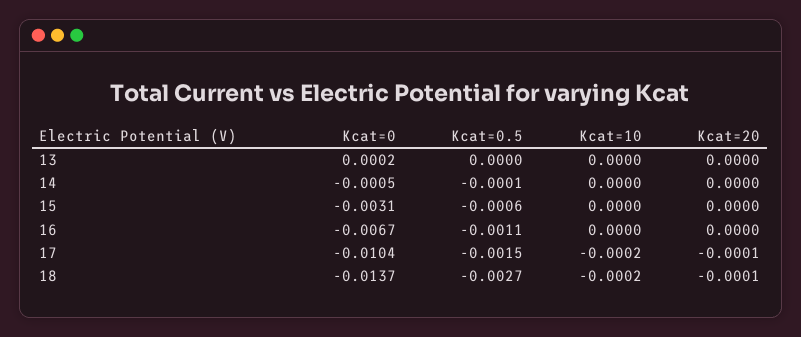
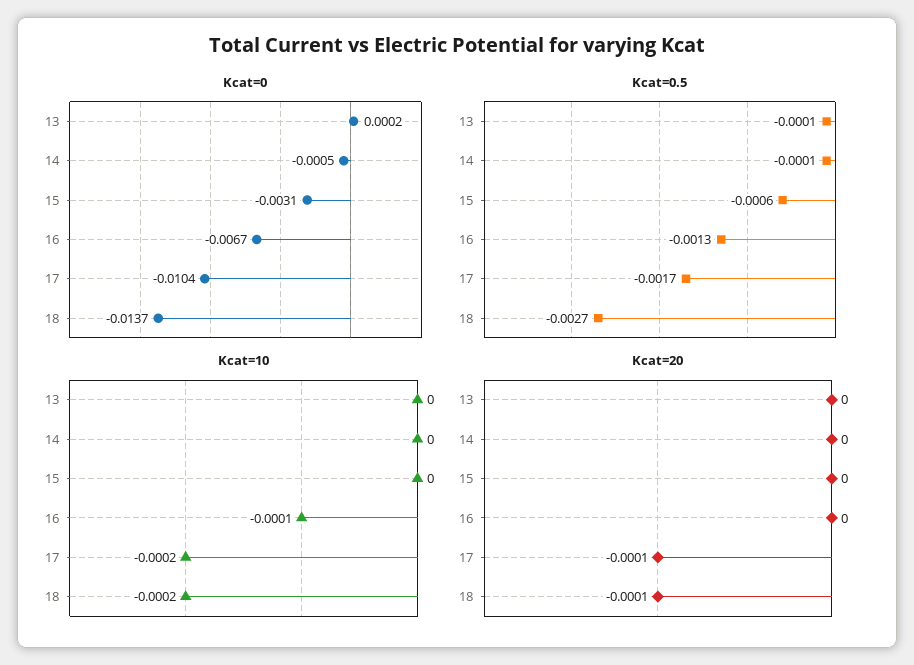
  {
    "Kcat=0": {
      "13": 0.0002,
      "14": -0.0005,
      "15": -0.0031,
      "16": -0.0067,
      "17": -0.0104,
      "18": -0.0137
    },
    "Kcat=0.5": {
-     "13": 0,
+     "13": -0.0001,
      "14": -0.0001,
      "15": -0.0006,
-     "16": -0.0011,
+     "16": -0.0013,
-     "17": -0.0015,
+     "17": -0.0017,
      "18": -0.0027
    },
    "Kcat=10": {
      "13": 0,
      "14": 0,
      "15": 0,
-     "16": 0,
+     "16": -0.0001,
      "17": -0.0002,
      "18": -0.0002
    },
    "Kcat=20": {
      "13": 0,
      "14": 0,
      "15": 0,
      "16": 0,
      "17": -0.0001,
      "18": -0.0001
    }
  }

